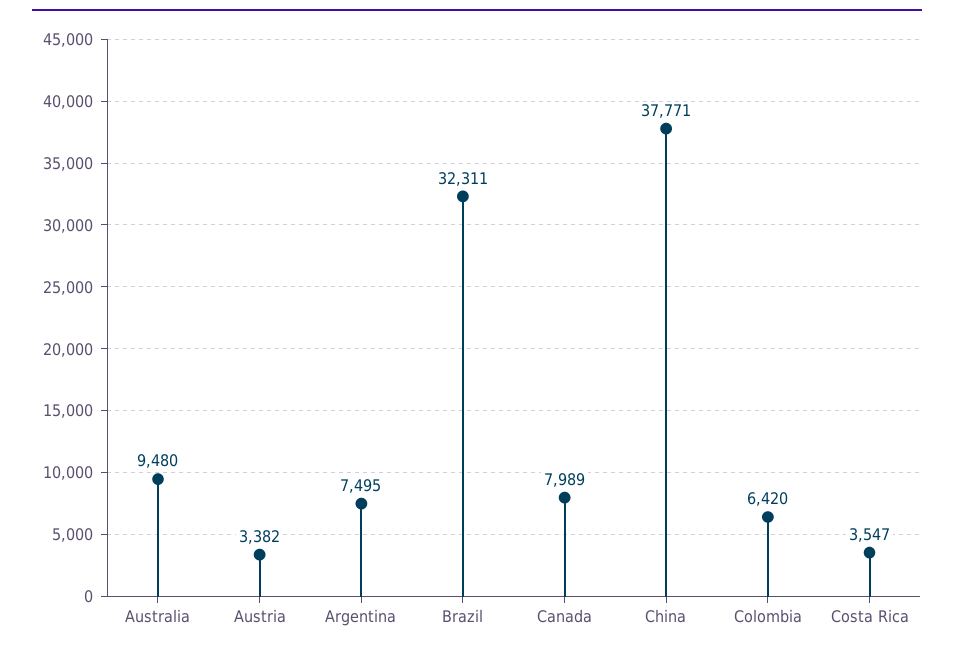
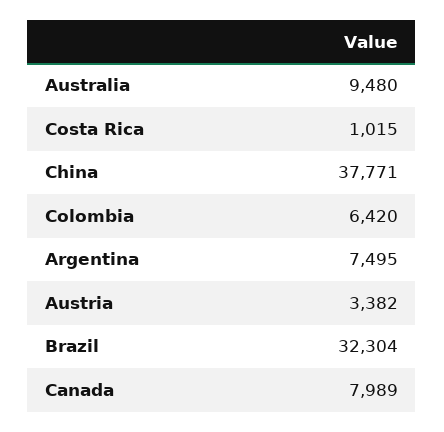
  {
    "Australia": 9480,
    "Austria": 3382,
    "Argentina": 7495,
-   "Brazil": 32311,
+   "Brazil": 32304,
    "Canada": 7989,
    "China": 37771,
    "Colombia": 6420,
-   "Costa Rica": 3547
+   "Costa Rica": 1015
  }

